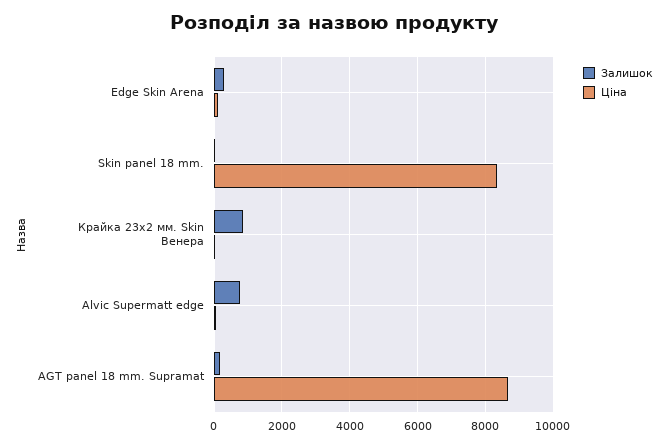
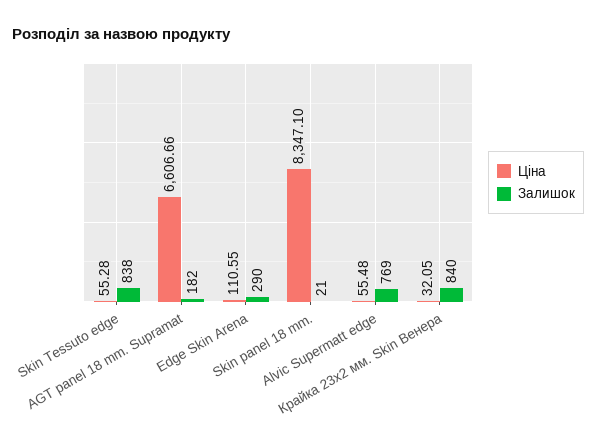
  {
    "Залишок": {
      "Edge Skin Arena": 290,
      "Skin panel 18 mm.": 21,
      "Крайка 23x2 мм. Skin Венера": 840,
      "Alvic Supermatt edge": 769,
-     "AGT panel 18 mm. Supramat": 182
+     "AGT panel 18 mm. Supramat": 182,
+     "Skin Tessuto edge": 838
    },
    "Ціна": {
      "Edge Skin Arena": 110.55,
      "Skin panel 18 mm.": 8347.1,
      "Крайка 23x2 мм. Skin Венера": 32.05,
      "Alvic Supermatt edge": 55.48,
-     "AGT panel 18 mm. Supramat": 8600
+     "AGT panel 18 mm. Supramat": 6606.66,
+     "Skin Tessuto edge": 55.28
    }
  }

